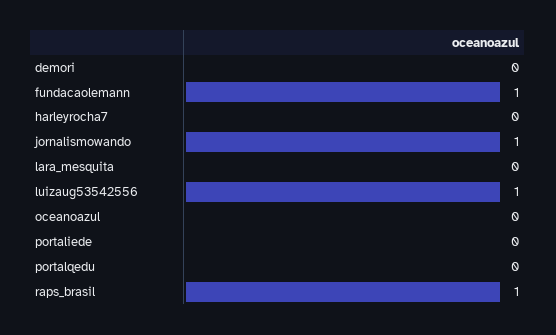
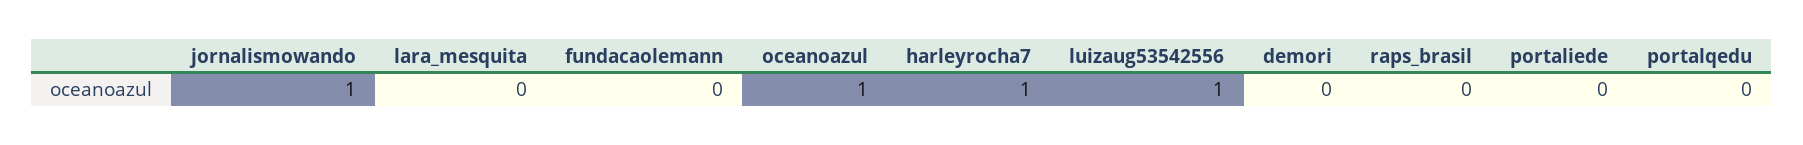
  {
    "demori": 0,
-   "fundacaolemann": 1,
+   "fundacaolemann": 0,
-   "harleyrocha7": 0,
+   "harleyrocha7": 1,
    "jornalismowando": 1,
    "lara_mesquita": 0,
    "luizaug53542556": 1,
-   "oceanoazul": 0,
+   "oceanoazul": 1,
    "portaliede": 0,
    "portalqedu": 0,
-   "raps_brasil": 1
+   "raps_brasil": 0
  }

